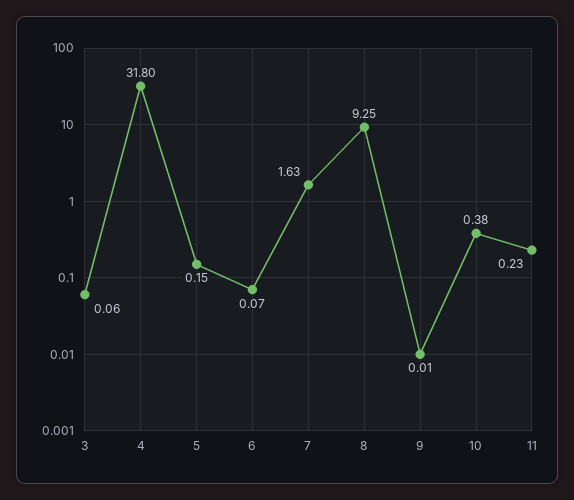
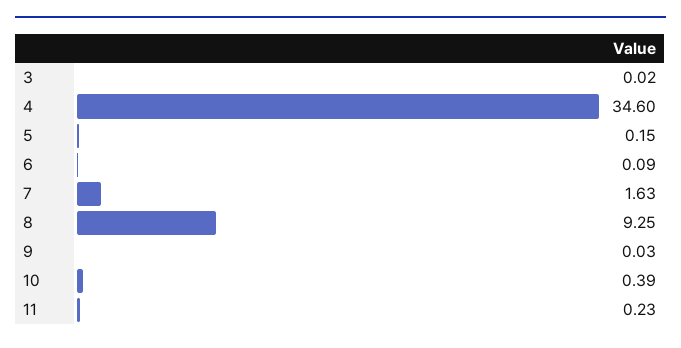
  {
-   "3": 0.06,
+   "3": 0.02,
-   "4": 31.8,
+   "4": 34.6,
    "5": 0.15,
-   "6": 0.07,
+   "6": 0.09,
    "7": 1.63,
    "8": 9.25,
-   "9": 0.01,
+   "9": 0.03,
-   "10": 0.38,
+   "10": 0.39,
    "11": 0.23
  }

